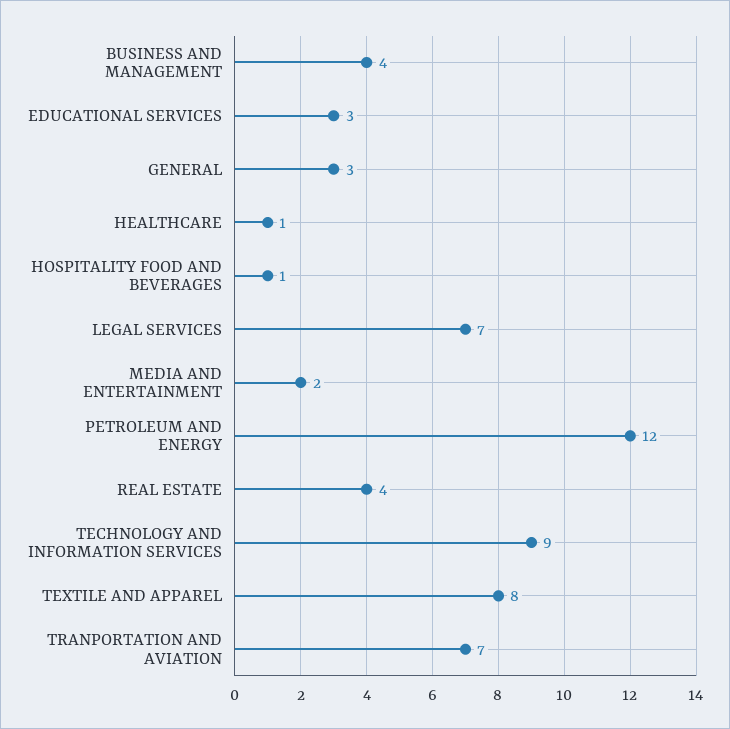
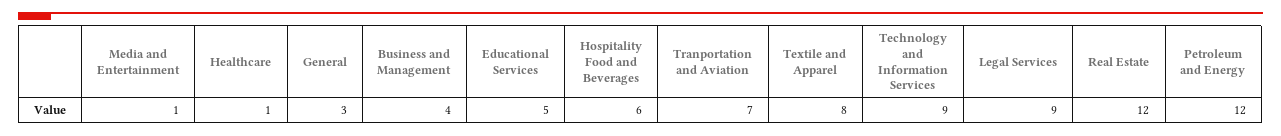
  {
    "BUSINESS AND MANAGEMENT": 4,
-   "EDUCATIONAL SERVICES": 3,
+   "EDUCATIONAL SERVICES": 5,
    "GENERAL": 3,
    "HEALTHCARE": 1,
-   "HOSPITALITY FOOD AND BEVERAGES": 1,
+   "HOSPITALITY FOOD AND BEVERAGES": 6,
-   "LEGAL SERVICES": 7,
+   "LEGAL SERVICES": 9,
-   "MEDIA AND ENTERTAINMENT": 2,
+   "MEDIA AND ENTERTAINMENT": 1,
    "PETROLEUM AND ENERGY": 12,
-   "REAL ESTATE": 4,
+   "REAL ESTATE": 12,
    "TECHNOLOGY AND INFORMATION SERVICES": 9,
    "TEXTILE AND APPAREL": 8,
    "TRANPORTATION AND AVIATION": 7
  }

